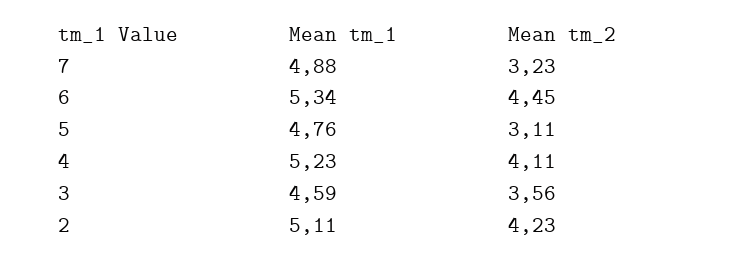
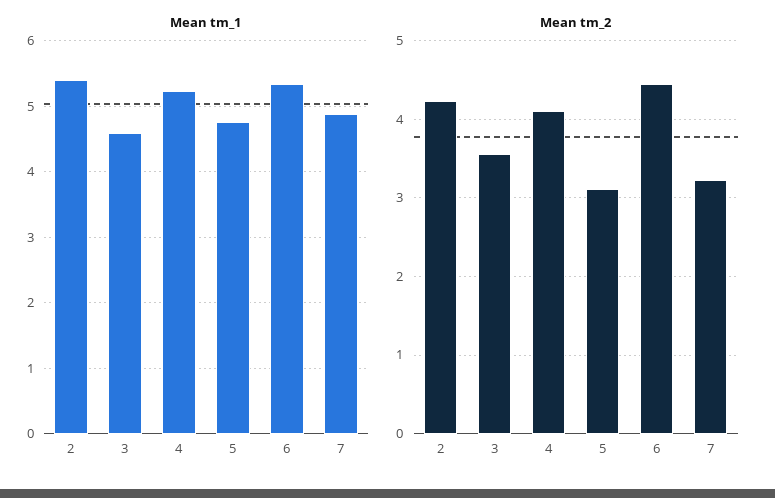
  {
    "Mean tm_1": {
      "7": 4.88,
      "6": 5.34,
      "5": 4.76,
      "4": 5.23,
      "3": 4.59,
-     "2": 5.11
+     "2": 5.4
    },
    "Mean tm_2": {
      "7": 3.23,
      "6": 4.45,
      "5": 3.11,
      "4": 4.11,
      "3": 3.56,
      "2": 4.23
    }
  }

